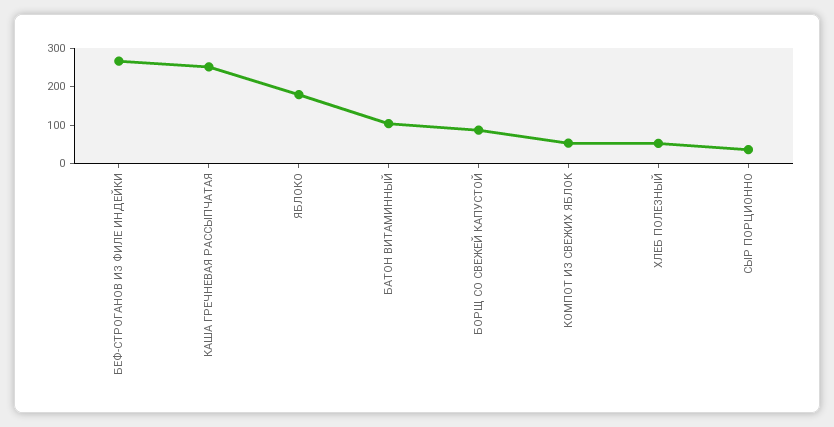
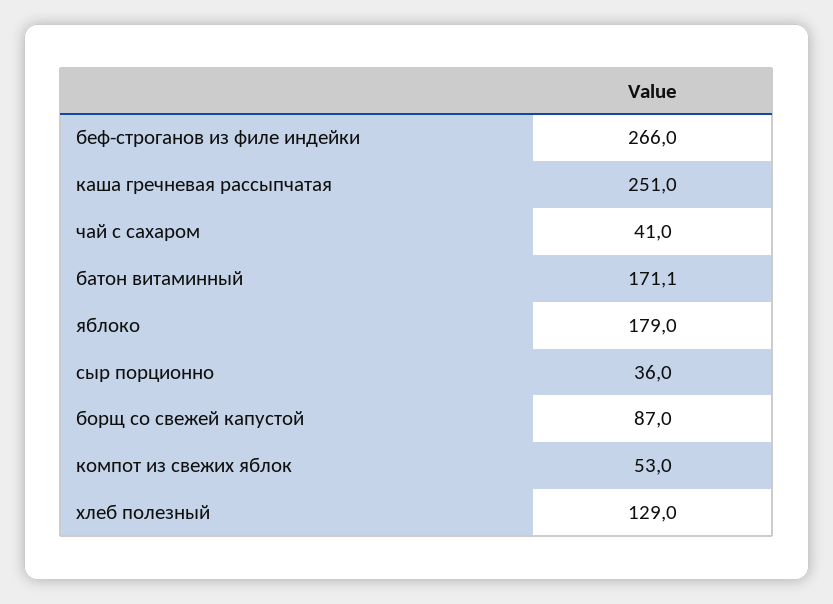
  {
    "БЕФ-СТРОГАНОВ ИЗ ФИЛЕ ИНДЕЙКИ": 266,
    "КАША ГРЕЧНЕВАЯ РАССЫПЧАТАЯ": 251,
    "ЯБЛОКО": 179,
-   "БАТОН ВИТАМИННЫЙ": 100,
+   "БАТОН ВИТАМИННЫЙ": 171.1,
    "БОРЩ СО СВЕЖЕЙ КАПУСТОЙ": 87,
    "КОМПОТ ИЗ СВЕЖИХ ЯБЛОК": 53,
-   "ХЛЕБ ПОЛЕЗНЫЙ": 50,
+   "ХЛЕБ ПОЛЕЗНЫЙ": 129,
-   "СЫР ПОРЦИОННО": 36
+   "СЫР ПОРЦИОННО": 36,
+   "чай с сахаром": 41
  }

